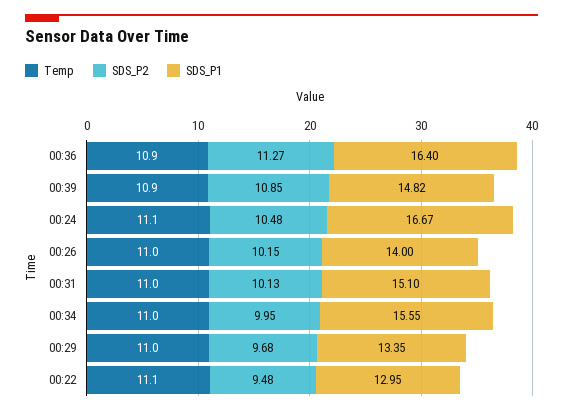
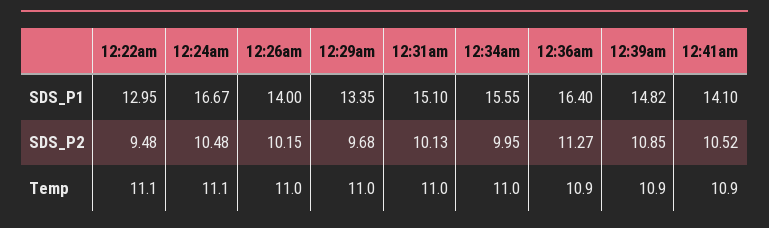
  {
    "Temp": {
      "00:36": 10.9,
      "00:39": 10.9,
      "00:24": 11.1,
      "00:26": 11,
      "00:31": 11,
      "00:34": 11,
      "00:29": 11,
-     "00:22": 11.1
+     "00:22": 11.1,
+     "12:41am": 10.9
    },
    "SDS_P2": {
      "00:36": 11.27,
      "00:39": 10.85,
      "00:24": 10.48,
      "00:26": 10.15,
      "00:31": 10.13,
      "00:34": 9.95,
      "00:29": 9.68,
-     "00:22": 9.48
+     "00:22": 9.48,
+     "12:41am": 10.52
    },
    "SDS_P1": {
      "00:36": 16.4,
      "00:39": 14.82,
      "00:24": 16.67,
      "00:26": 14,
      "00:31": 15.1,
      "00:34": 15.55,
      "00:29": 13.35,
-     "00:22": 12.95
+     "00:22": 12.95,
+     "12:41am": 14.1
    }
  }

